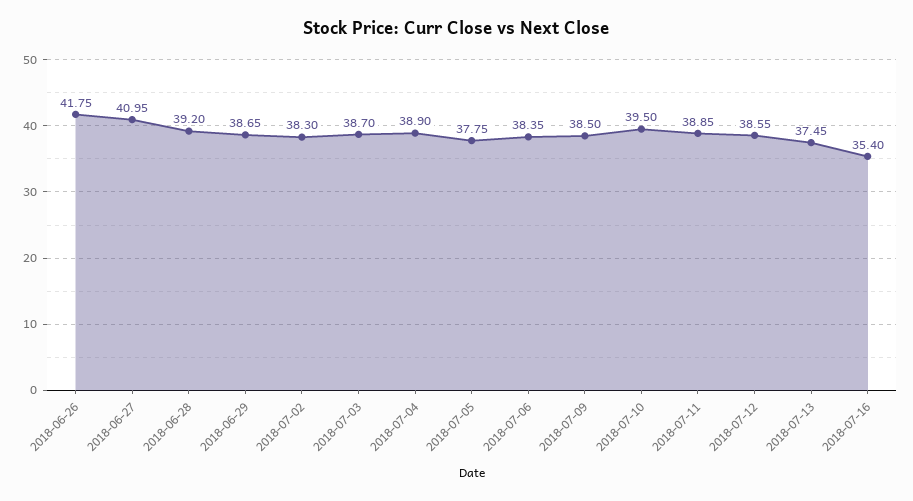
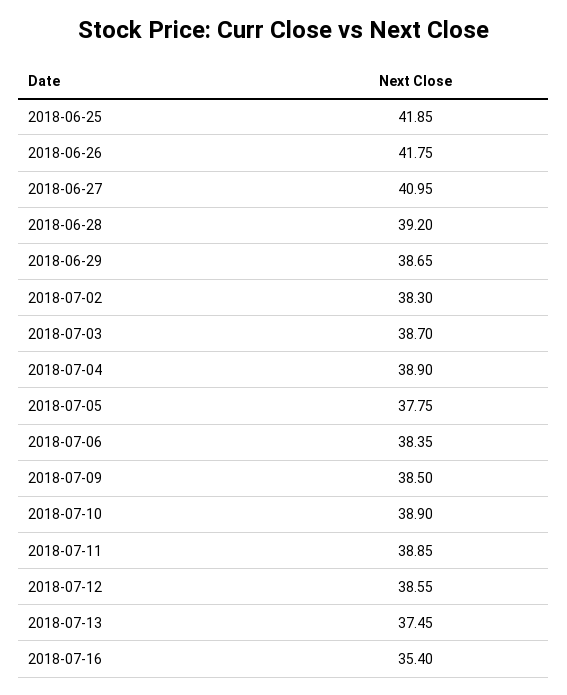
  {
    "2018-06-26": 41.75,
    "2018-06-27": 40.95,
    "2018-06-28": 39.2,
    "2018-06-29": 38.65,
    "2018-07-02": 38.3,
    "2018-07-03": 38.7,
    "2018-07-04": 38.9,
    "2018-07-05": 37.75,
    "2018-07-06": 38.35,
    "2018-07-09": 38.5,
-   "2018-07-10": 39.5,
+   "2018-07-10": 38.9,
    "2018-07-11": 38.85,
    "2018-07-12": 38.55,
    "2018-07-13": 37.45,
-   "2018-07-16": 35.4
+   "2018-07-16": 35.4,
+   "2018-06-25": 41.85
  }

